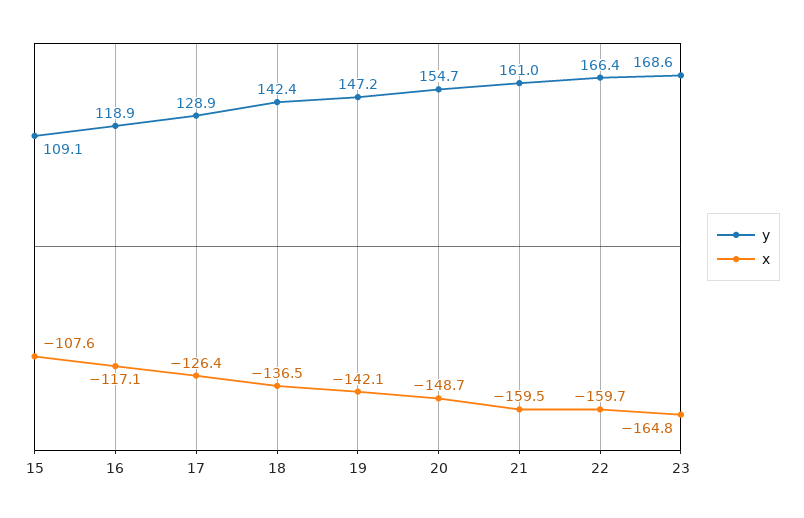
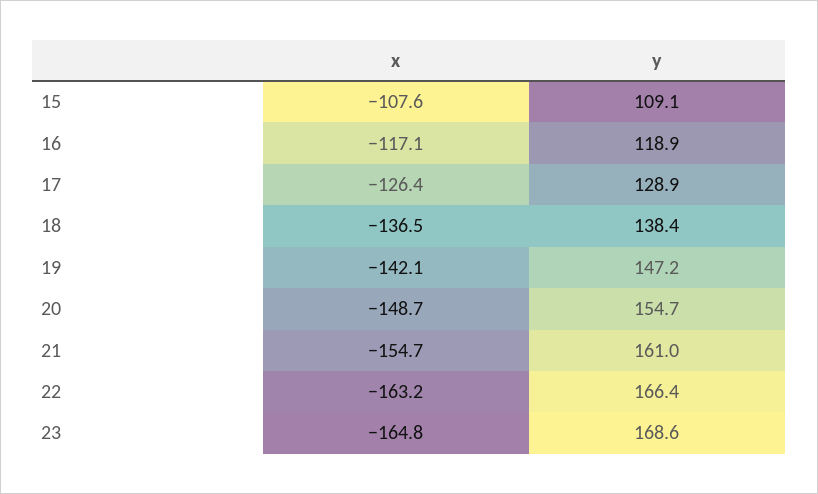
  {
    "y": {
      "15": 109.1,
      "16": 118.9,
      "17": 128.9,
-     "18": 142.4,
+     "18": 138.4,
      "19": 147.2,
      "20": 154.7,
      "21": 161,
      "22": 166.4,
      "23": 168.6
    },
    "x": {
      "15": -107.6,
      "16": -117.1,
      "17": -126.4,
      "18": -136.5,
      "19": -142.1,
      "20": -148.7,
-     "21": -159.5,
+     "21": -154.7,
-     "22": -159.7,
+     "22": -163.2,
      "23": -164.8
    }
  }

